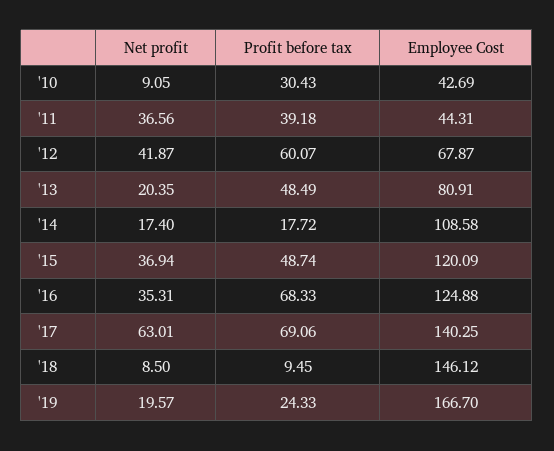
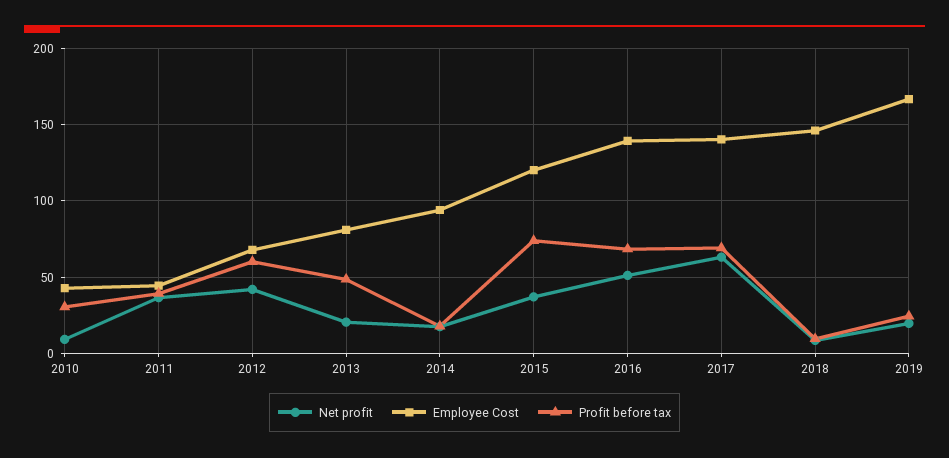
  {
    "Net profit": {
      "'10": 9.05,
      "'11": 36.56,
      "'12": 41.87,
      "'13": 20.35,
      "'14": 17.4,
      "'15": 36.94,
-     "'16": 35.31,
+     "'16": 50,
      "'17": 63.01,
      "'18": 8.5,
      "'19": 19.57
    },
    "Profit before tax": {
      "'10": 30.43,
      "'11": 39.18,
      "'12": 60.07,
      "'13": 48.49,
      "'14": 17.72,
-     "'15": 48.74,
+     "'15": 75,
      "'16": 68.33,
      "'17": 69.06,
      "'18": 9.45,
      "'19": 24.33
    },
    "Employee Cost": {
      "'10": 42.69,
      "'11": 44.31,
      "'12": 67.87,
      "'13": 80.91,
-     "'14": 108.58,
+     "'14": 95,
      "'15": 120.09,
-     "'16": 124.88,
+     "'16": 140,
      "'17": 140.25,
      "'18": 146.12,
      "'19": 166.7
    }
  }

